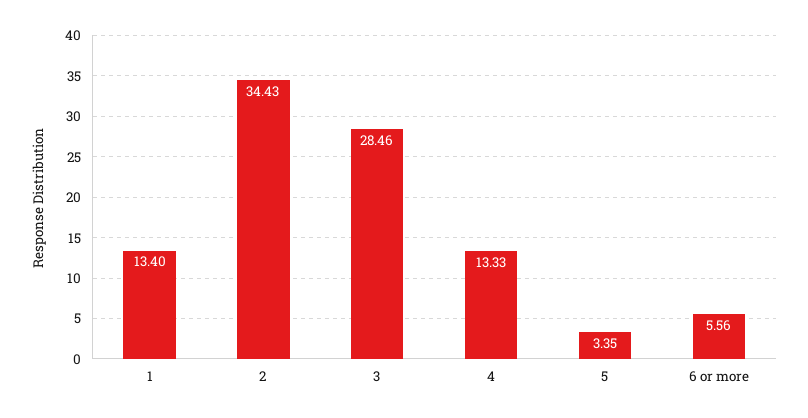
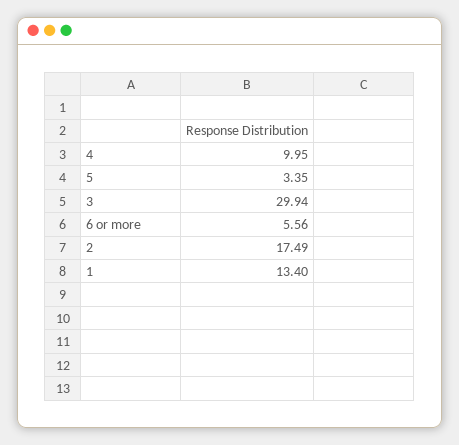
  {
    "1": 13.4,
-   "2": 34.43,
+   "2": 17.49,
-   "3": 28.46,
+   "3": 29.94,
-   "4": 13.33,
+   "4": 9.95,
    "5": 3.35,
    "6 or more": 5.56
  }

